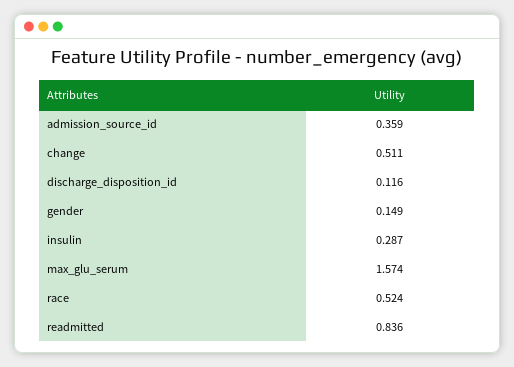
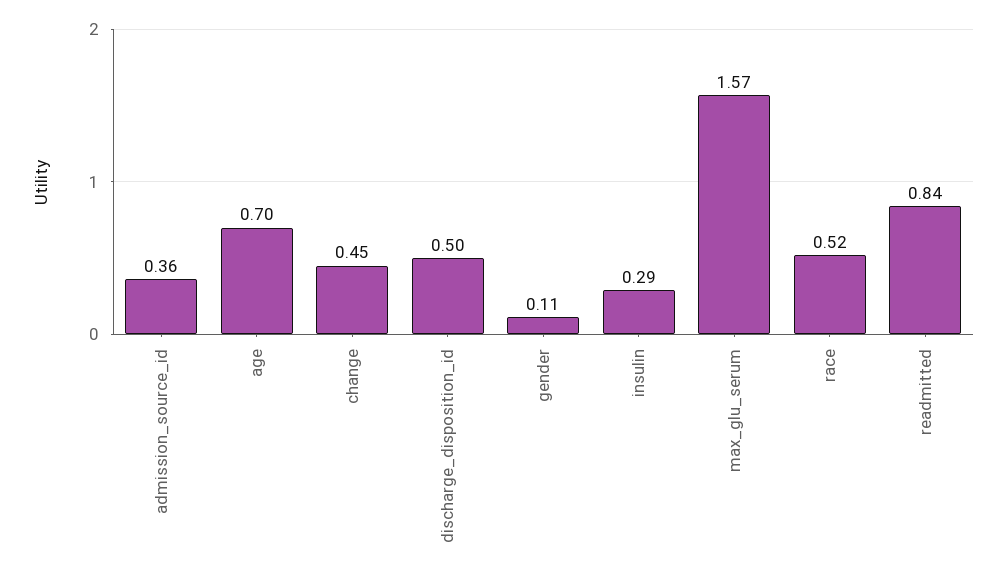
  {
    "admission_source_id": 0.359,
-   "change": 0.511,
+   "change": 0.45,
-   "discharge_disposition_id": 0.116,
+   "discharge_disposition_id": 0.5,
-   "gender": 0.149,
+   "gender": 0.11,
    "insulin": 0.287,
    "max_glu_serum": 1.574,
    "race": 0.524,
-   "readmitted": 0.836
+   "readmitted": 0.836,
+   "age": 0.7
  }

